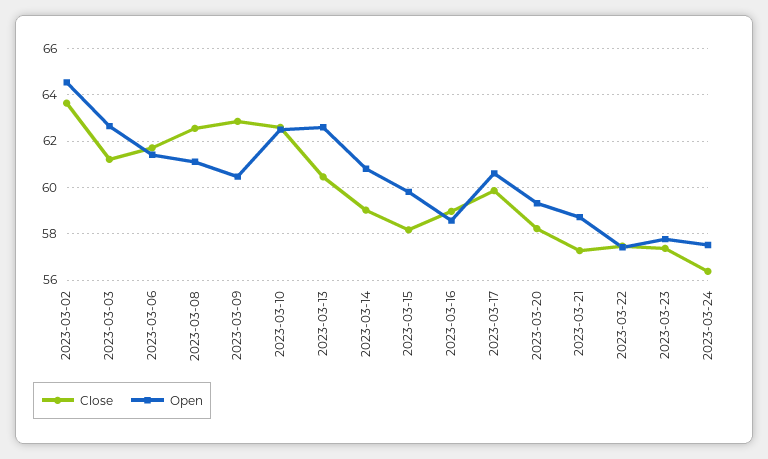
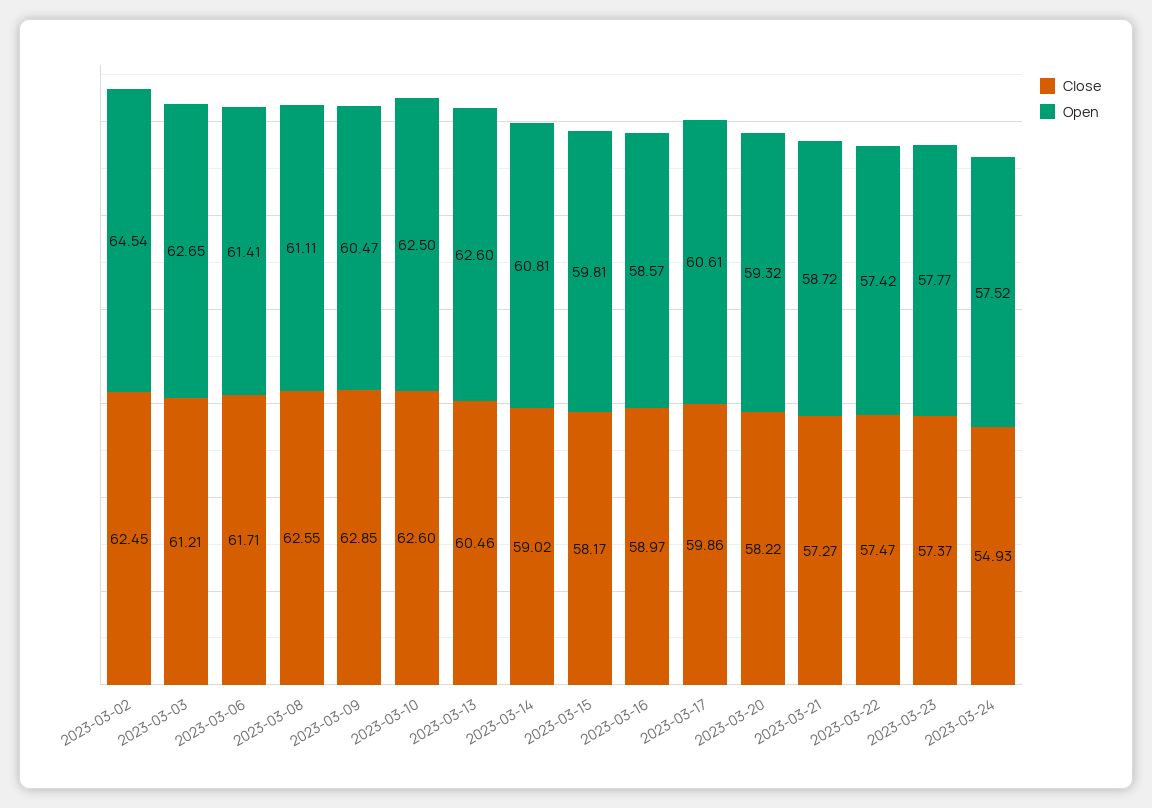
  {
    "Close": {
-     "2023-03-02": 63.5,
+     "2023-03-02": 62.45,
      "2023-03-03": 61.21,
      "2023-03-06": 61.71,
      "2023-03-08": 62.55,
      "2023-03-09": 62.85,
      "2023-03-10": 62.6,
      "2023-03-13": 60.46,
      "2023-03-14": 59.02,
      "2023-03-15": 58.17,
      "2023-03-16": 58.97,
      "2023-03-17": 59.86,
      "2023-03-20": 58.22,
      "2023-03-21": 57.27,
      "2023-03-22": 57.47,
      "2023-03-23": 57.37,
-     "2023-03-24": 56.5
+     "2023-03-24": 54.93
    },
    "Open": {
      "2023-03-02": 64.54,
      "2023-03-03": 62.65,
      "2023-03-06": 61.41,
      "2023-03-08": 61.11,
      "2023-03-09": 60.47,
      "2023-03-10": 62.5,
      "2023-03-13": 62.6,
      "2023-03-14": 60.81,
      "2023-03-15": 59.81,
      "2023-03-16": 58.57,
      "2023-03-17": 60.61,
      "2023-03-20": 59.32,
      "2023-03-21": 58.72,
      "2023-03-22": 57.42,
      "2023-03-23": 57.77,
      "2023-03-24": 57.52
    }
  }

